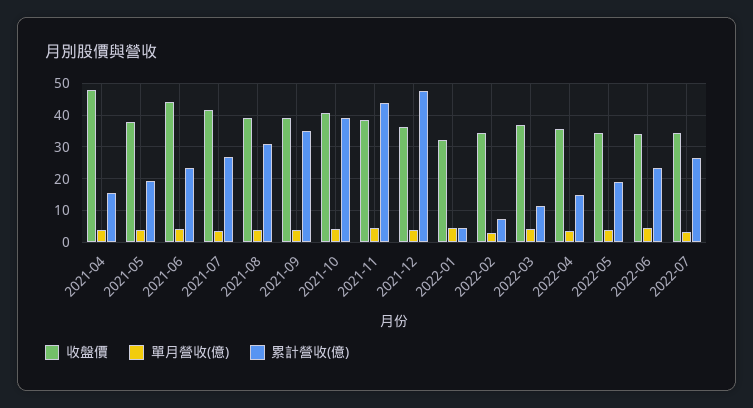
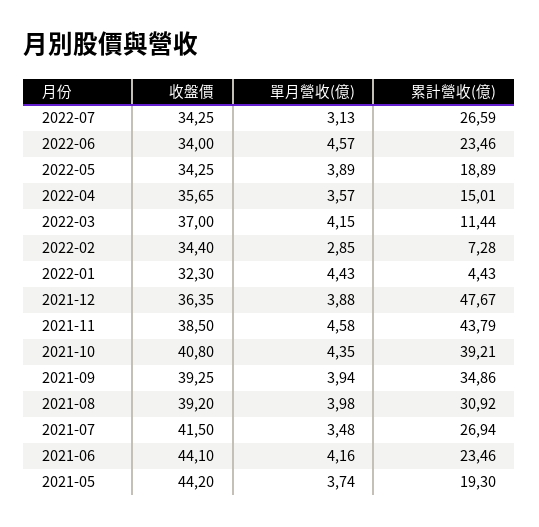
  {
    "收盤價": {
-     "2021-04": 48,
-     "2021-05": 38,
+     "2021-05": 44.2,
      "2021-06": 44.1,
      "2021-07": 41.5,
      "2021-08": 39.2,
      "2021-09": 39.25,
      "2021-10": 40.8,
      "2021-11": 38.5,
      "2021-12": 36.35,
      "2022-01": 32.3,
      "2022-02": 34.4,
      "2022-03": 37,
      "2022-04": 35.65,
      "2022-05": 34.25,
      "2022-06": 34,
      "2022-07": 34.25
    },
    "單月營收(億)": {
-     "2021-04": 4,
      "2021-05": 3.74,
      "2021-06": 4.16,
      "2021-07": 3.48,
      "2021-08": 3.98,
      "2021-09": 3.94,
      "2021-10": 4.35,
      "2021-11": 4.58,
      "2021-12": 3.88,
      "2022-01": 4.43,
      "2022-02": 2.85,
      "2022-03": 4.15,
      "2022-04": 3.57,
      "2022-05": 3.89,
      "2022-06": 4.57,
      "2022-07": 3.13
    },
    "累計營收(億)": {
-     "2021-04": 16,
      "2021-05": 19.3,
      "2021-06": 23.46,
      "2021-07": 26.94,
      "2021-08": 30.92,
      "2021-09": 34.86,
      "2021-10": 39.21,
      "2021-11": 43.79,
      "2021-12": 47.67,
      "2022-01": 4.43,
      "2022-02": 7.28,
      "2022-03": 11.44,
      "2022-04": 15.01,
      "2022-05": 18.89,
      "2022-06": 23.46,
      "2022-07": 26.59
    }
  }

